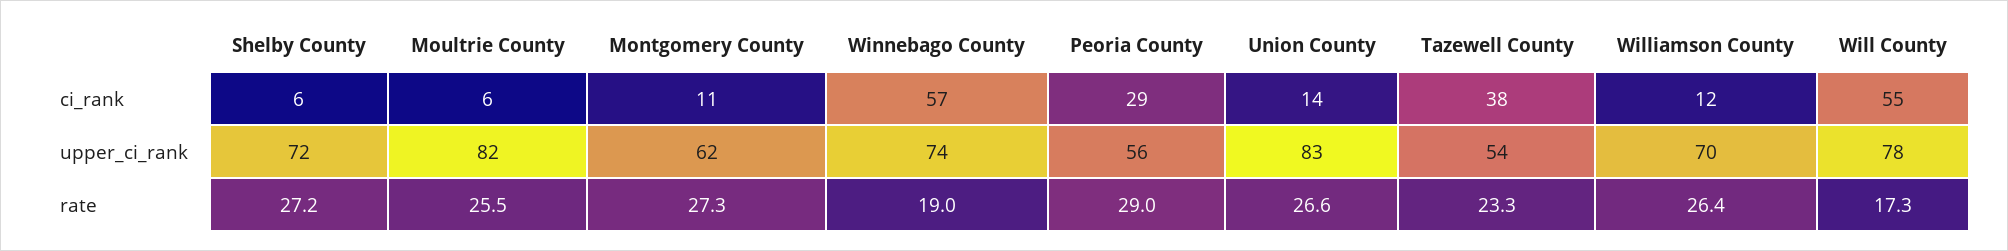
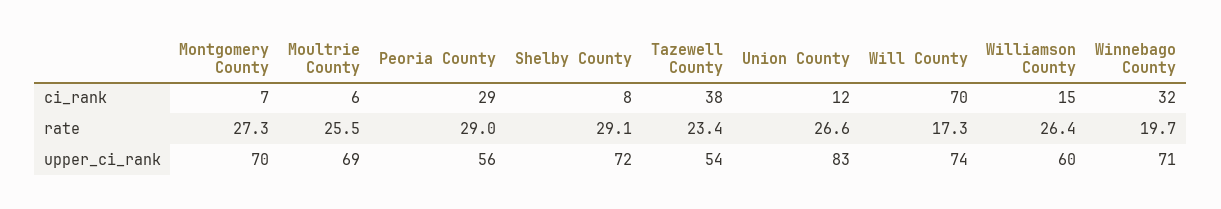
  {
    "Shelby County": {
-     "ci_rank": 6,
+     "ci_rank": 8,
      "upper_ci_rank": 72,
-     "rate": 27.2
+     "rate": 29.1
    },
    "Moultrie County": {
      "ci_rank": 6,
-     "upper_ci_rank": 82,
+     "upper_ci_rank": 69,
      "rate": 25.5
    },
    "Montgomery County": {
-     "ci_rank": 11,
+     "ci_rank": 7,
-     "upper_ci_rank": 62,
+     "upper_ci_rank": 70,
      "rate": 27.3
    },
    "Winnebago County": {
-     "ci_rank": 57,
+     "ci_rank": 32,
-     "upper_ci_rank": 74,
+     "upper_ci_rank": 71,
-     "rate": 19
+     "rate": 19.7
    },
    "Peoria County": {
      "ci_rank": 29,
      "upper_ci_rank": 56,
      "rate": 29
    },
    "Union County": {
-     "ci_rank": 14,
+     "ci_rank": 12,
      "upper_ci_rank": 83,
      "rate": 26.6
    },
    "Tazewell County": {
      "ci_rank": 38,
      "upper_ci_rank": 54,
-     "rate": 23.3
+     "rate": 23.4
    },
    "Williamson County": {
-     "ci_rank": 12,
+     "ci_rank": 15,
-     "upper_ci_rank": 70,
+     "upper_ci_rank": 60,
      "rate": 26.4
    },
    "Will County": {
-     "ci_rank": 55,
+     "ci_rank": 70,
-     "upper_ci_rank": 78,
+     "upper_ci_rank": 74,
      "rate": 17.3
    }
  }

